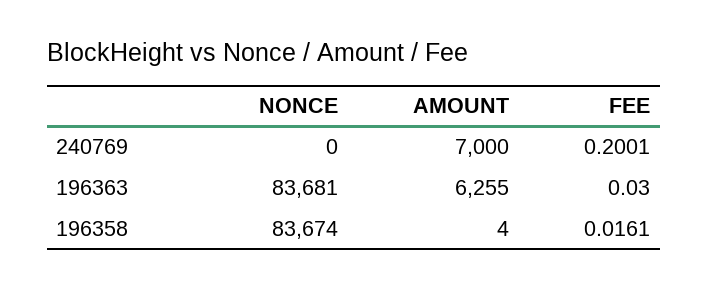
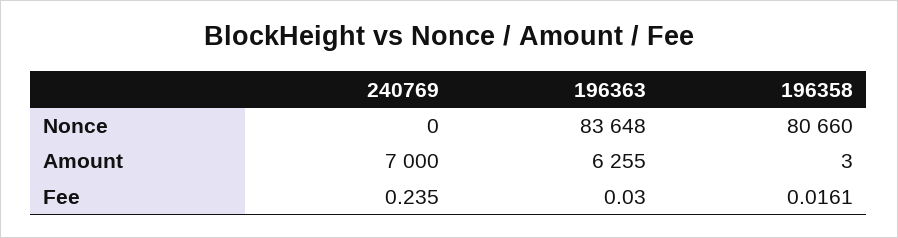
  {
    "NONCE": {
      "240769": 0,
-     "196363": 83681,
+     "196363": 83648,
-     "196358": 83674
+     "196358": 80660
    },
    "AMOUNT": {
      "240769": 7000,
      "196363": 6255,
-     "196358": 4
+     "196358": 3
    },
    "FEE": {
-     "240769": 0.2001,
+     "240769": 0.235,
      "196363": 0.03,
      "196358": 0.0161
    }
  }

